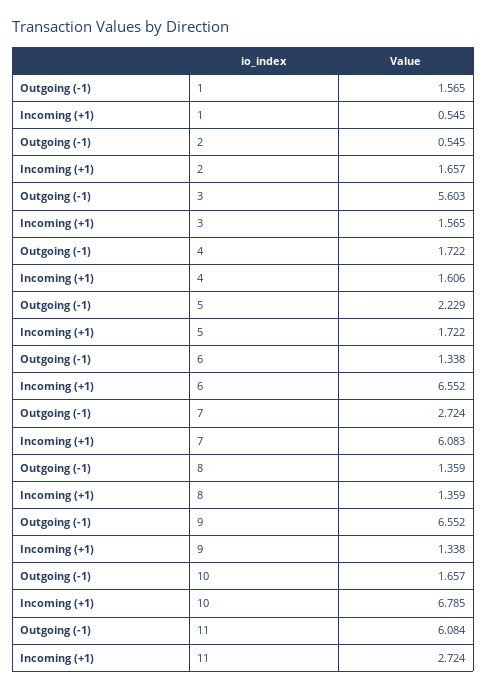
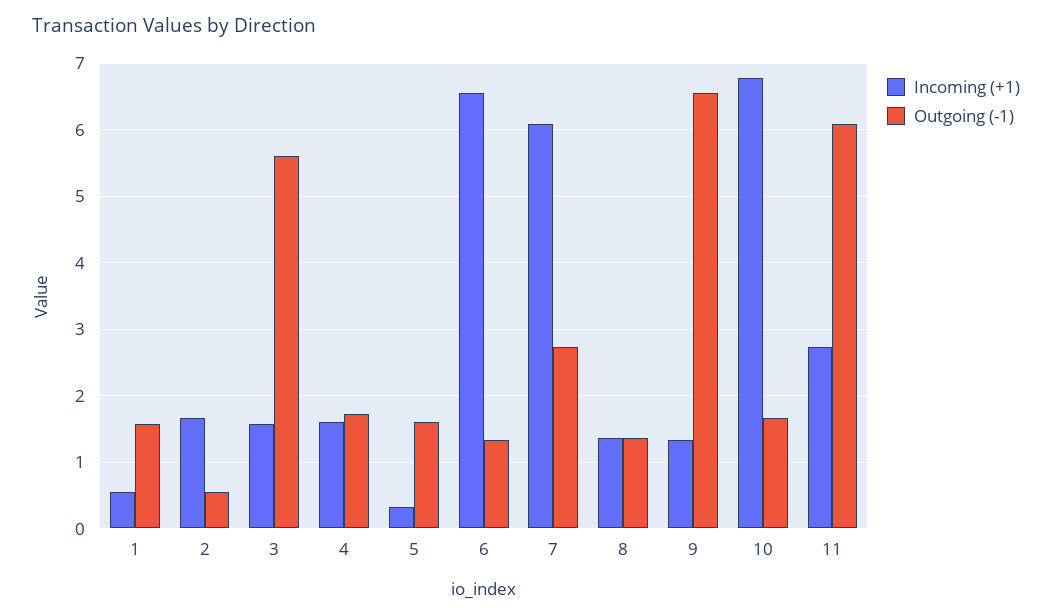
  {
    "Outgoing (-1)": {
      "1": 1.565,
      "2": 0.545,
      "3": 5.603,
      "4": 1.722,
-     "5": 2.229,
+     "5": 1.6,
      "6": 1.338,
      "7": 2.724,
      "8": 1.359,
      "9": 6.552,
      "10": 1.657,
      "11": 6.084
    },
    "Incoming (+1)": {
      "1": 0.545,
      "2": 1.657,
      "3": 1.565,
      "4": 1.606,
-     "5": 1.722,
+     "5": 0.3,
      "6": 6.552,
      "7": 6.083,
      "8": 1.359,
      "9": 1.338,
      "10": 6.785,
      "11": 2.724
    }
  }

